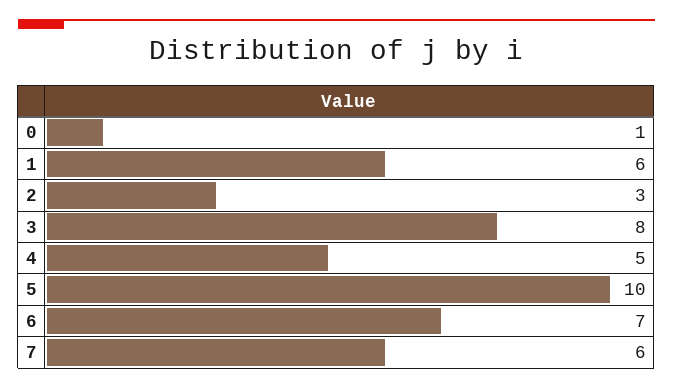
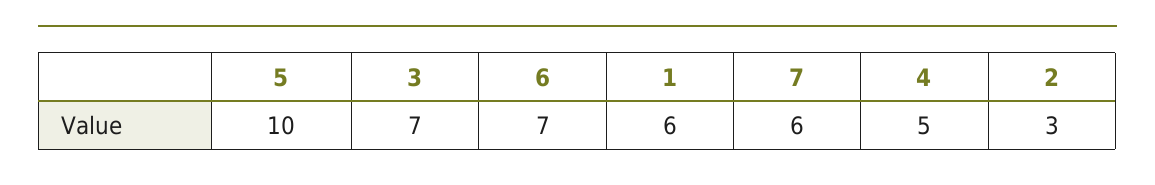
  {
-   "0": 1,
    "1": 6,
    "2": 3,
-   "3": 8,
+   "3": 7,
    "4": 5,
    "5": 10,
    "6": 7,
    "7": 6
  }

